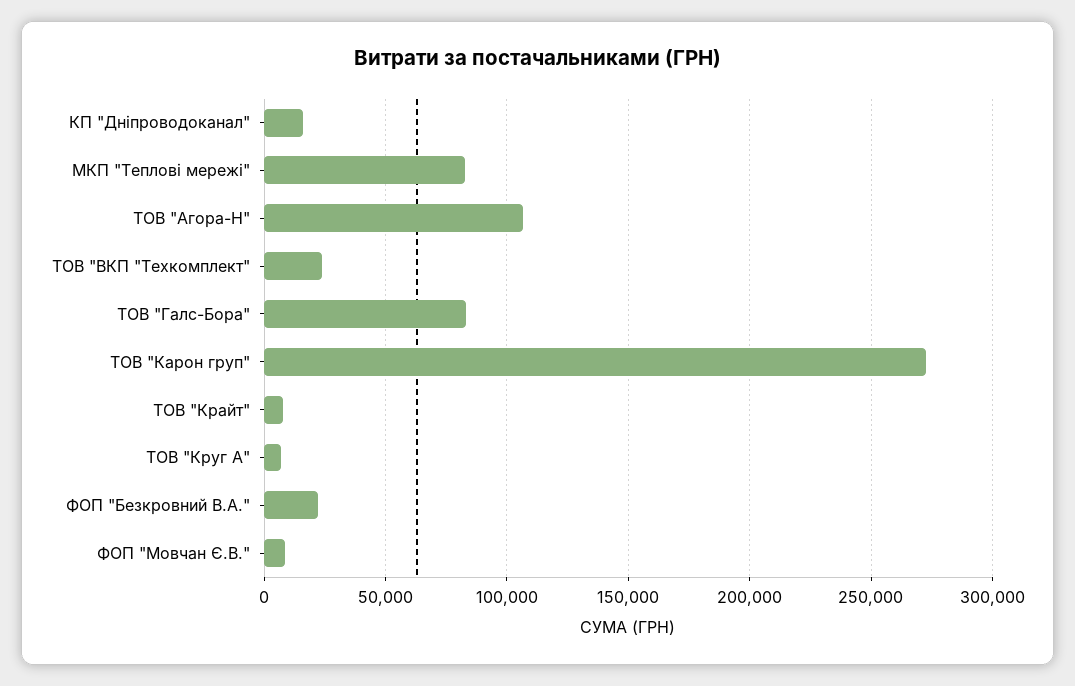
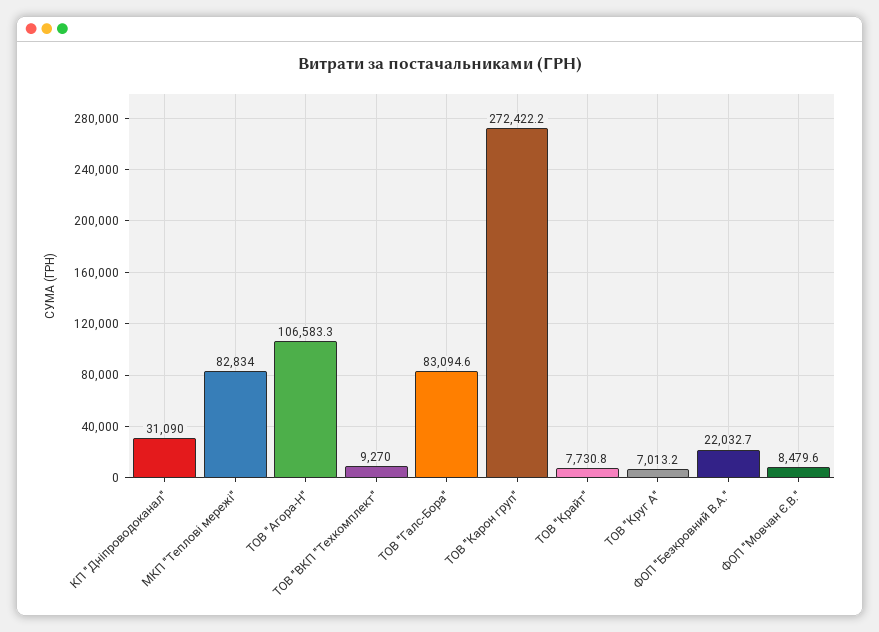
  {
-   "КП \"Дніпроводоканал\"": 15000,
+   "КП \"Дніпроводоканал\"": 31090,
    "МКП \"Теплові мережі\"": 82834,
    "ТОВ \"Агора-Н\"": 106583.3,
-   "ТОВ \"ВКП \"Техкомплект\"": 25000,
+   "ТОВ \"ВКП \"Техкомплект\"": 9270,
    "ТОВ \"Галс-Бора\"": 83094.6,
    "ТОВ \"Карон груп\"": 272422.2,
    "ТОВ \"Крайт\"": 7730.8,
    "ТОВ \"Круг А\"": 7013.2,
    "ФОП \"Безкровний В.А.\"": 22032.7,
    "ФОП \"Мовчан Є.В.\"": 8479.6
  }

